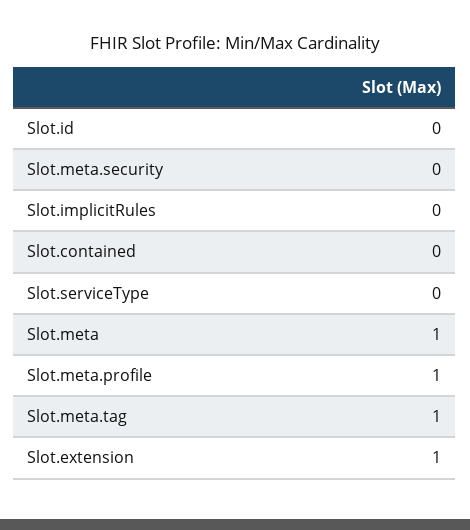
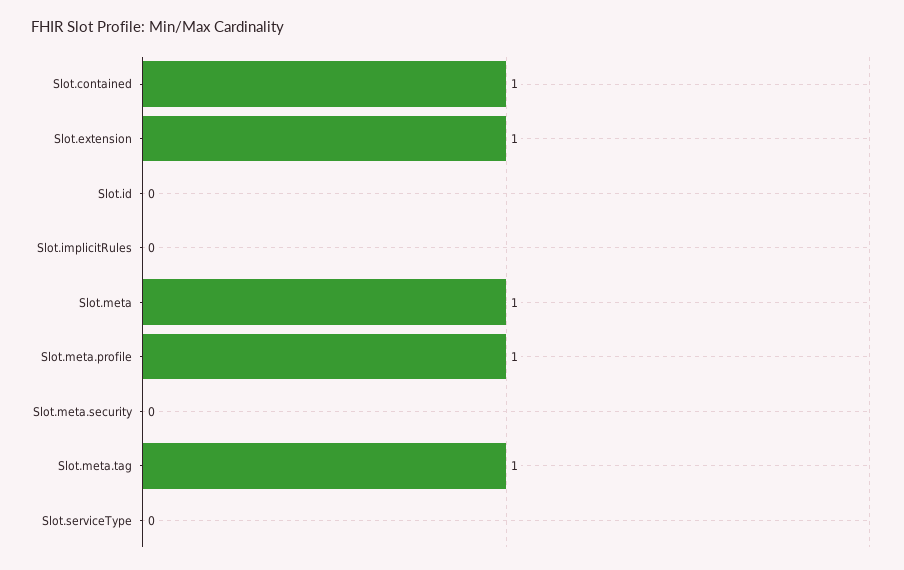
  {
    "Slot.id": 0,
    "Slot.meta.security": 0,
    "Slot.implicitRules": 0,
-   "Slot.contained": 0,
+   "Slot.contained": 1,
    "Slot.serviceType": 0,
    "Slot.meta": 1,
    "Slot.meta.profile": 1,
    "Slot.meta.tag": 1,
    "Slot.extension": 1
  }

